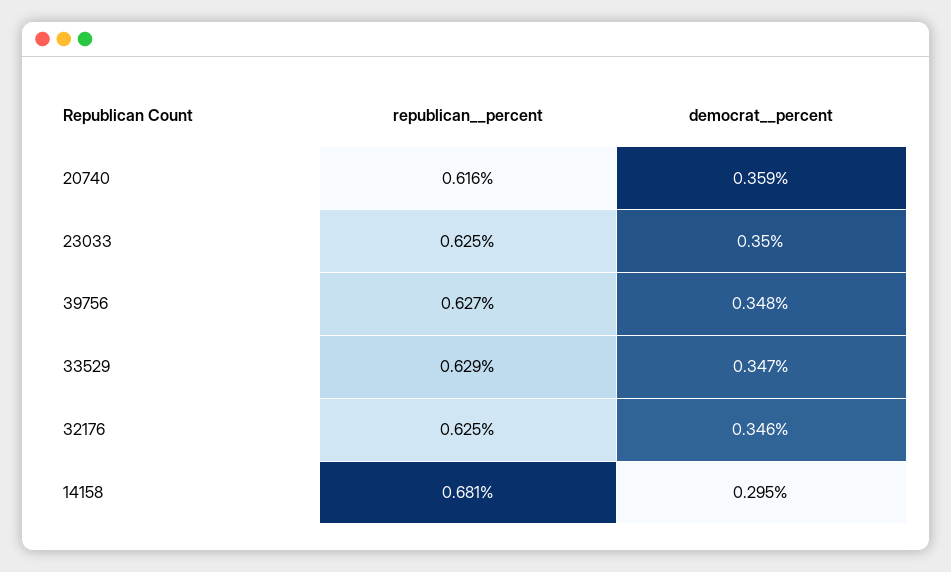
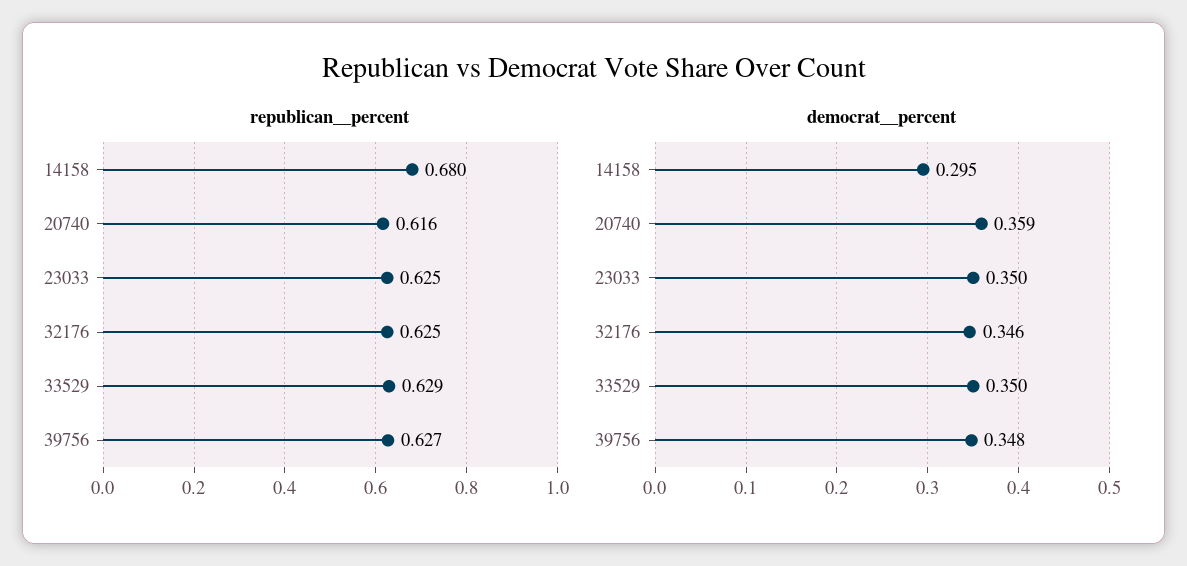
  {
    "republican__percent": {
      "20740": 0.616,
      "23033": 0.625,
      "39756": 0.627,
      "33529": 0.629,
      "32176": 0.625,
-     "14158": 0.681
+     "14158": 0.68
    },
    "democrat__percent": {
      "20740": 0.359,
      "23033": 0.35,
      "39756": 0.348,
-     "33529": 0.347,
+     "33529": 0.35,
      "32176": 0.346,
      "14158": 0.295
    }
  }

